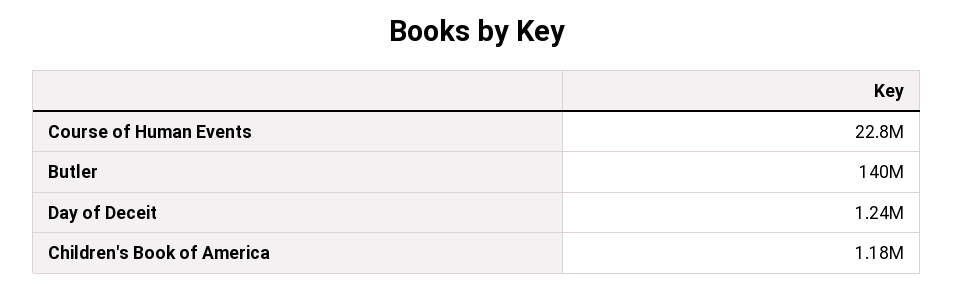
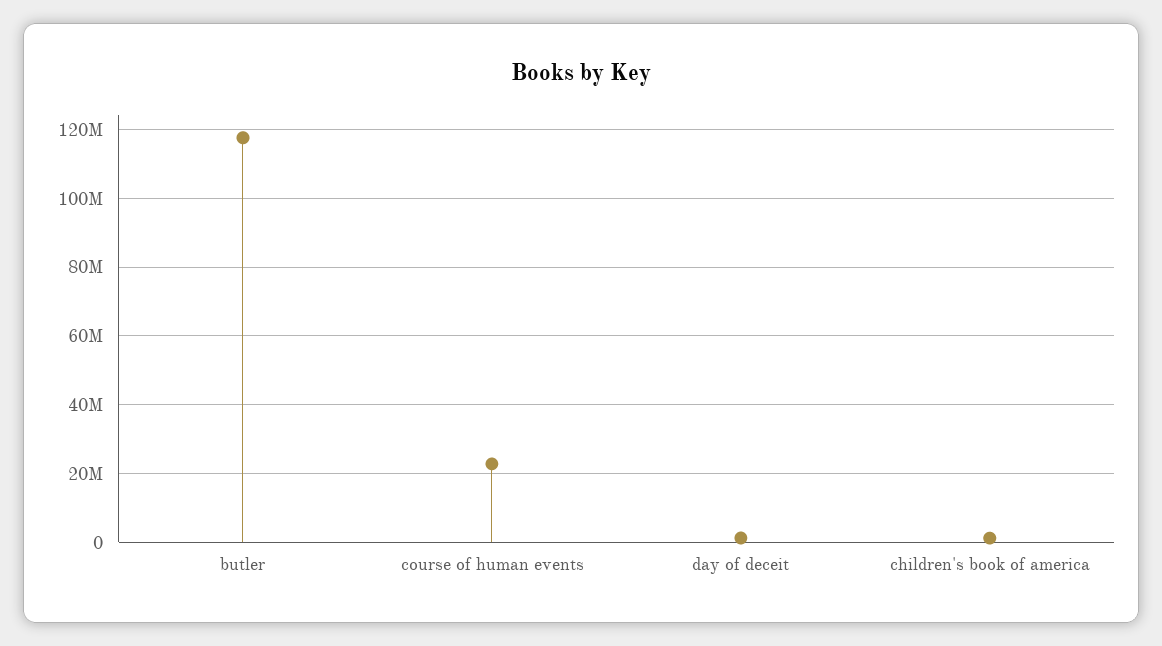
  {
    "Course of Human Events": 22800000,
-   "Butler": 140000000,
+   "Butler": 118000000,
    "Day of Deceit": 1240000,
    "Children's Book of America": 1180000
  }

